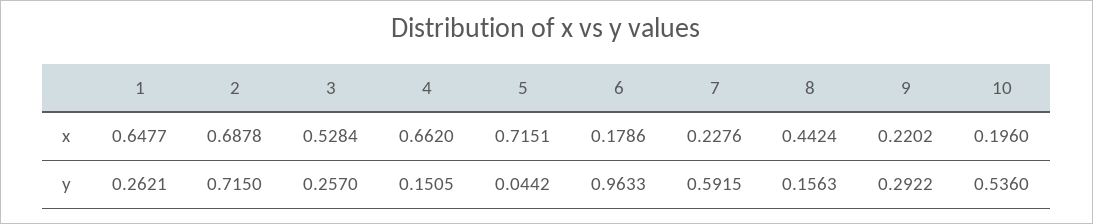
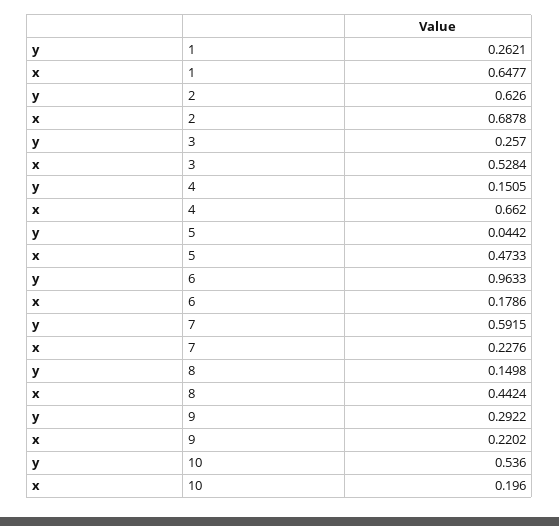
  {
    "1": {
      "x": 0.6477,
      "y": 0.2621
    },
    "2": {
      "x": 0.6878,
-     "y": 0.715
+     "y": 0.626
    },
    "3": {
      "x": 0.5284,
      "y": 0.257
    },
    "4": {
      "x": 0.662,
      "y": 0.1505
    },
    "5": {
-     "x": 0.7151,
+     "x": 0.4733,
      "y": 0.0442
    },
    "6": {
      "x": 0.1786,
      "y": 0.9633
    },
    "7": {
      "x": 0.2276,
      "y": 0.5915
    },
    "8": {
      "x": 0.4424,
-     "y": 0.1563
+     "y": 0.1498
    },
    "9": {
      "x": 0.2202,
      "y": 0.2922
    },
    "10": {
      "x": 0.196,
      "y": 0.536
    }
  }

